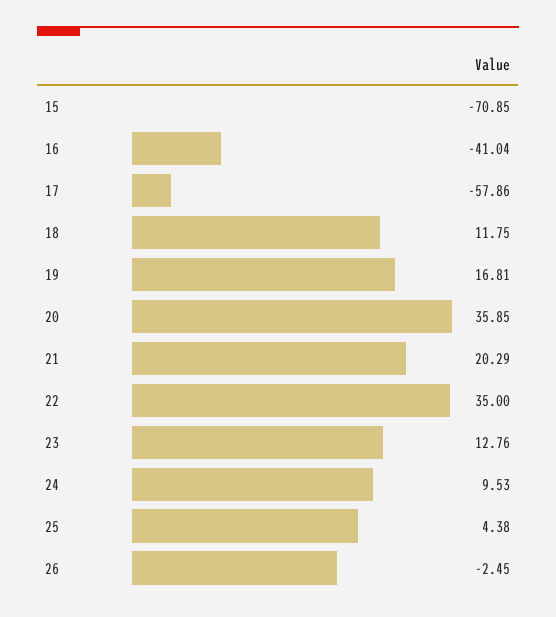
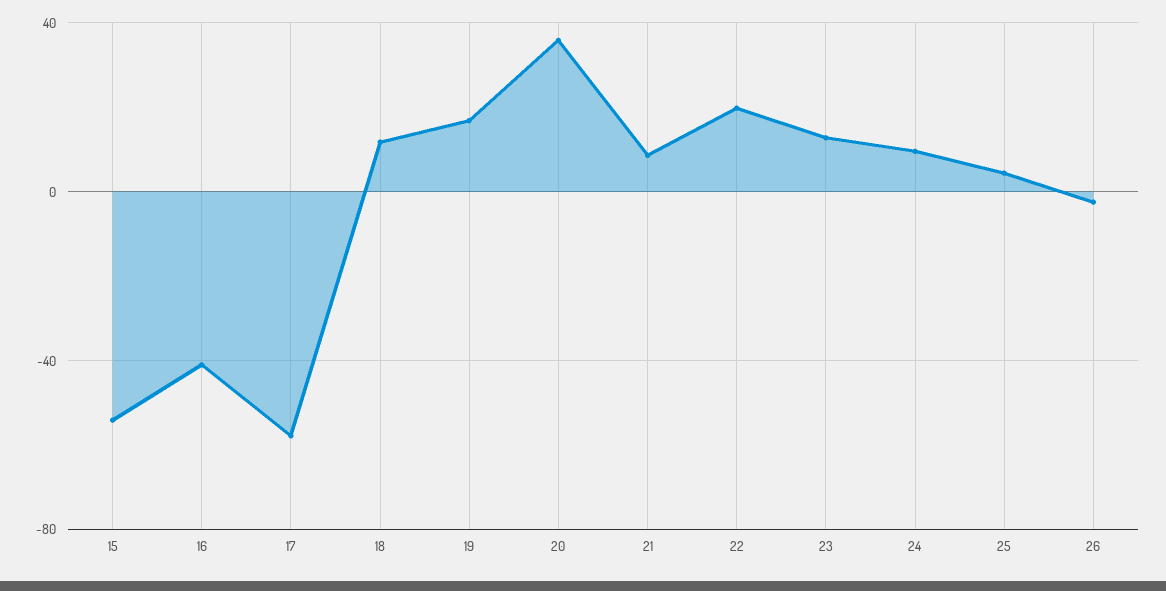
  {
-   "15": -70.85,
+   "15": -55,
    "16": -41.04,
    "17": -57.86,
    "18": 11.75,
    "19": 16.81,
    "20": 35.85,
-   "21": 20.29,
+   "21": 10,
-   "22": 35,
+   "22": 20,
    "23": 12.76,
    "24": 9.53,
    "25": 4.38,
    "26": -2.45
  }

